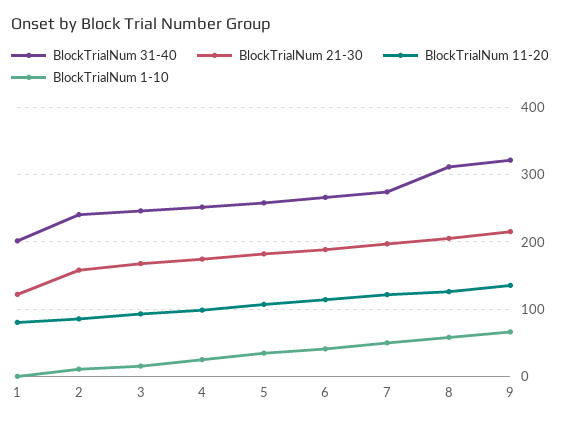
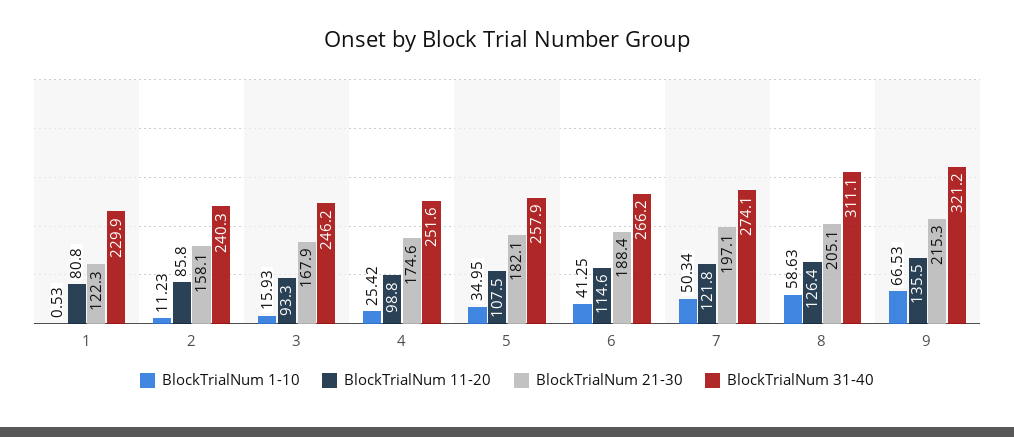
  {
    "BlockTrialNum 31-40": {
-     "1": 200,
+     "1": 229.9,
      "2": 240.3,
      "3": 246.2,
      "4": 251.6,
      "5": 257.9,
      "6": 266.2,
      "7": 274.1,
      "8": 311.1,
      "9": 321.2
    },
    "BlockTrialNum 21-30": {
      "1": 122.3,
      "2": 158.1,
      "3": 167.9,
      "4": 174.6,
      "5": 182.1,
      "6": 188.4,
      "7": 197.1,
      "8": 205.1,
      "9": 215.3
    },
    "BlockTrialNum 11-20": {
      "1": 80.8,
      "2": 85.8,
      "3": 93.3,
      "4": 98.8,
      "5": 107.5,
      "6": 114.6,
      "7": 121.8,
      "8": 126.4,
      "9": 135.5
    },
    "BlockTrialNum 1-10": {
      "1": 0.53,
      "2": 11.23,
      "3": 15.93,
      "4": 25.42,
      "5": 34.95,
      "6": 41.25,
      "7": 50.34,
      "8": 58.63,
      "9": 66.53
    }
  }

